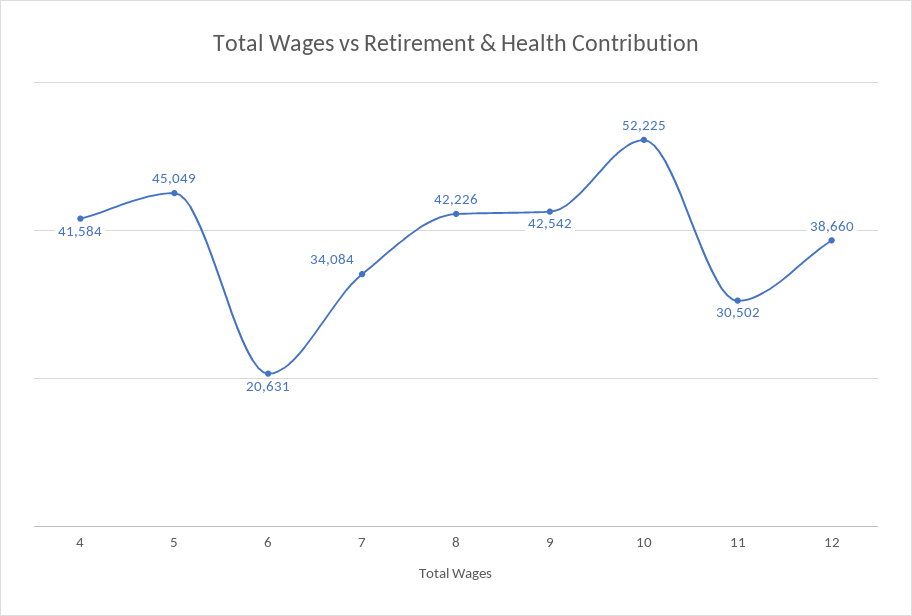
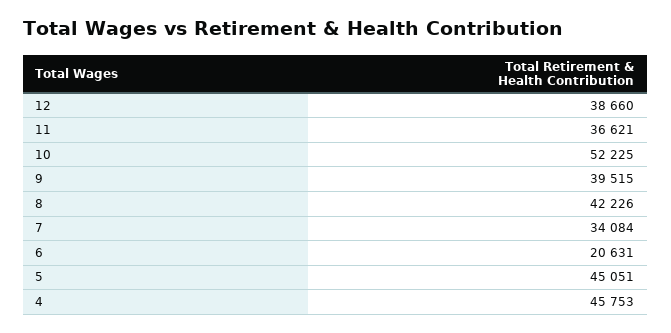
  {
-   "4": 41584,
+   "4": 45753,
-   "5": 45049,
+   "5": 45051,
    "6": 20631,
    "7": 34084,
    "8": 42226,
-   "9": 42542,
+   "9": 39515,
    "10": 52225,
-   "11": 30502,
+   "11": 36621,
    "12": 38660
  }

